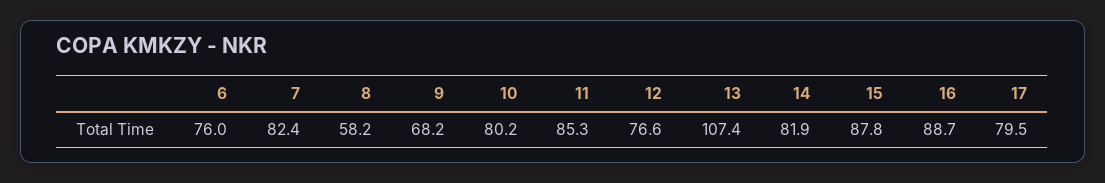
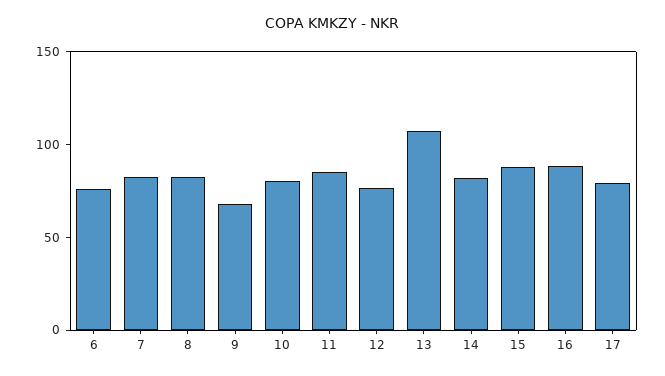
  {
    "6": 76,
    "7": 82.4,
-   "8": 58.2,
+   "8": 80,
    "9": 68.2,
    "10": 80.2,
    "11": 85.3,
    "12": 76.6,
    "13": 107.4,
    "14": 81.9,
    "15": 87.8,
    "16": 88.7,
    "17": 79.5
  }

